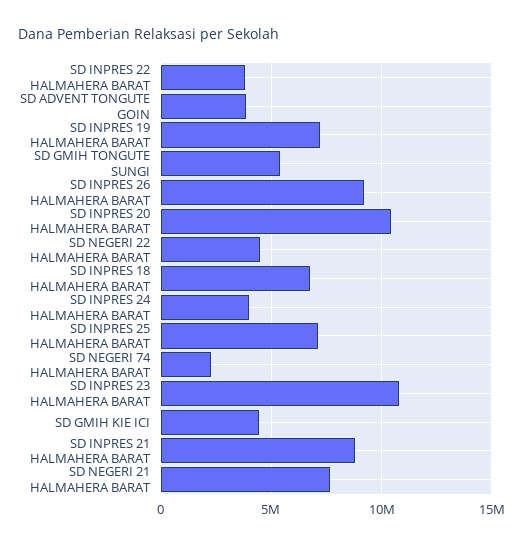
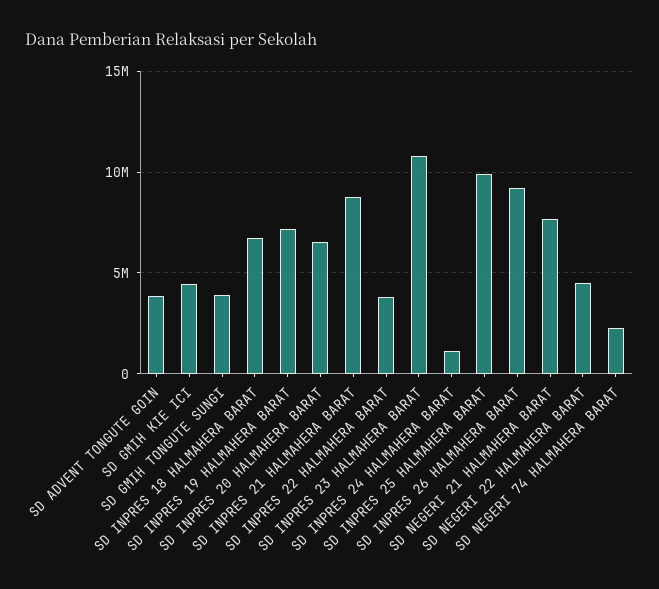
  {
    "SD INPRES 22 HALMAHERA BARAT": 4000000,
    "SD ADVENT TONGUTE GOIN": 4000000,
    "SD INPRES 19 HALMAHERA BARAT": 7000000,
-   "SD GMIH TONGUTE SUNGI": 5500000,
+   "SD GMIH TONGUTE SUNGI": 4000000,
    "SD INPRES 26 HALMAHERA BARAT": 9000000,
-   "SD INPRES 20 HALMAHERA BARAT": 10500000,
+   "SD INPRES 20 HALMAHERA BARAT": 6500000,
    "SD NEGERI 22 HALMAHERA BARAT": 4500000,
    "SD INPRES 18 HALMAHERA BARAT": 7000000,
-   "SD INPRES 24 HALMAHERA BARAT": 4000000,
+   "SD INPRES 24 HALMAHERA BARAT": 1000000,
-   "SD INPRES 25 HALMAHERA BARAT": 7000000,
+   "SD INPRES 25 HALMAHERA BARAT": 10000000,
    "SD NEGERI 74 HALMAHERA BARAT": 2500000,
    "SD INPRES 23 HALMAHERA BARAT": 11000000,
    "SD GMIH KIE ICI": 4500000,
    "SD INPRES 21 HALMAHERA BARAT": 9000000,
    "SD NEGERI 21 HALMAHERA BARAT": 7500000
  }

